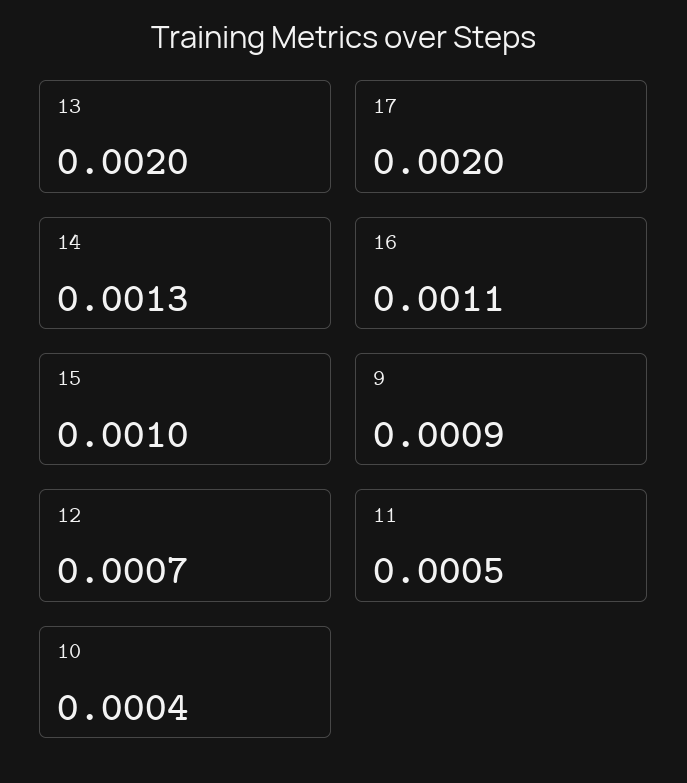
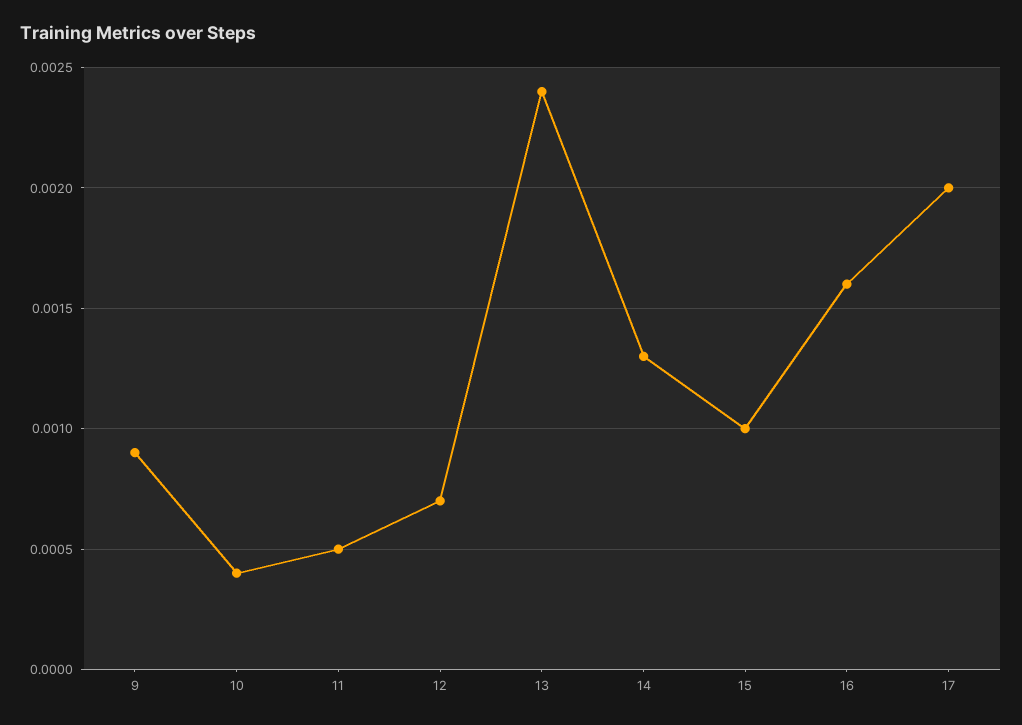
  {
-   "13": 0.002,
+   "13": 0.0024,
    "17": 0.002,
    "14": 0.0013,
-   "16": 0.0011,
+   "16": 0.0016,
    "15": 0.001,
    "9": 0.0009,
    "12": 0.0007,
    "11": 0.0005,
    "10": 0.0004
  }

